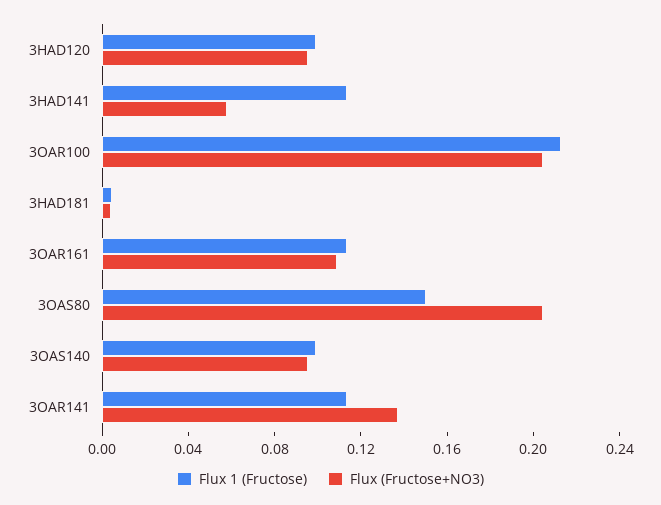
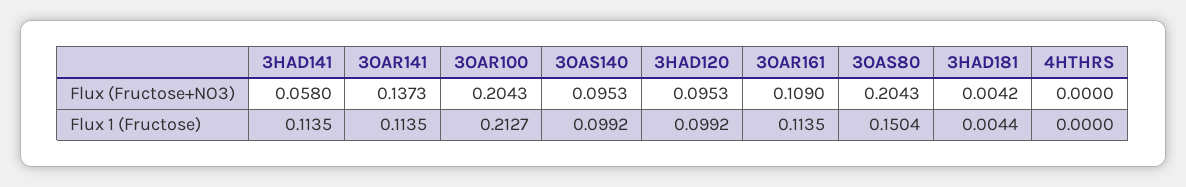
  {
    "Flux 1 (Fructose)": {
      "3HAD120": 0.0992,
      "3HAD141": 0.1135,
      "3OAR100": 0.2127,
      "3HAD181": 0.0044,
      "3OAR161": 0.1135,
      "3OAS80": 0.1504,
      "3OAS140": 0.0992,
-     "3OAR141": 0.1135
+     "3OAR141": 0.1135,
+     "4HTHRS": 0
    },
    "Flux (Fructose+NO3)": {
      "3HAD120": 0.0953,
      "3HAD141": 0.058,
      "3OAR100": 0.2043,
      "3HAD181": 0.0042,
      "3OAR161": 0.109,
      "3OAS80": 0.2043,
      "3OAS140": 0.0953,
-     "3OAR141": 0.1373
+     "3OAR141": 0.1373,
+     "4HTHRS": 0
    }
  }

